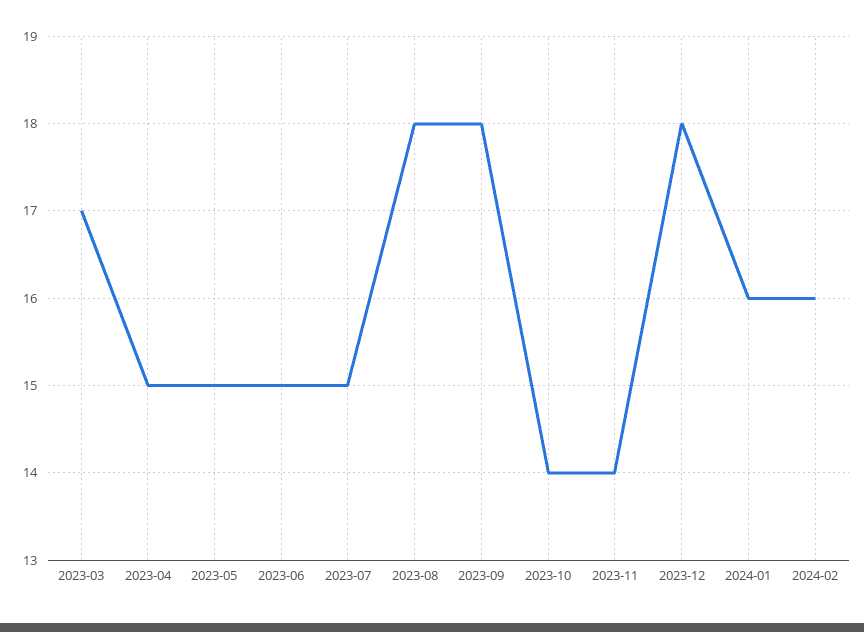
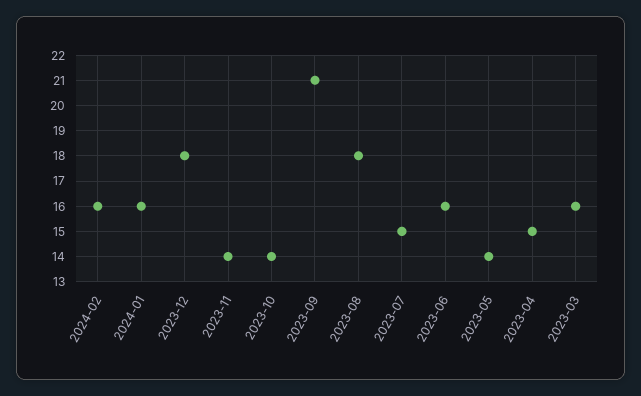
  {
-   "2023-03": 17,
+   "2023-03": 16,
    "2023-04": 15,
-   "2023-05": 15,
+   "2023-05": 14,
-   "2023-06": 15,
+   "2023-06": 16,
    "2023-07": 15,
    "2023-08": 18,
-   "2023-09": 18,
+   "2023-09": 21,
    "2023-10": 14,
    "2023-11": 14,
    "2023-12": 18,
    "2024-01": 16,
    "2024-02": 16
  }

